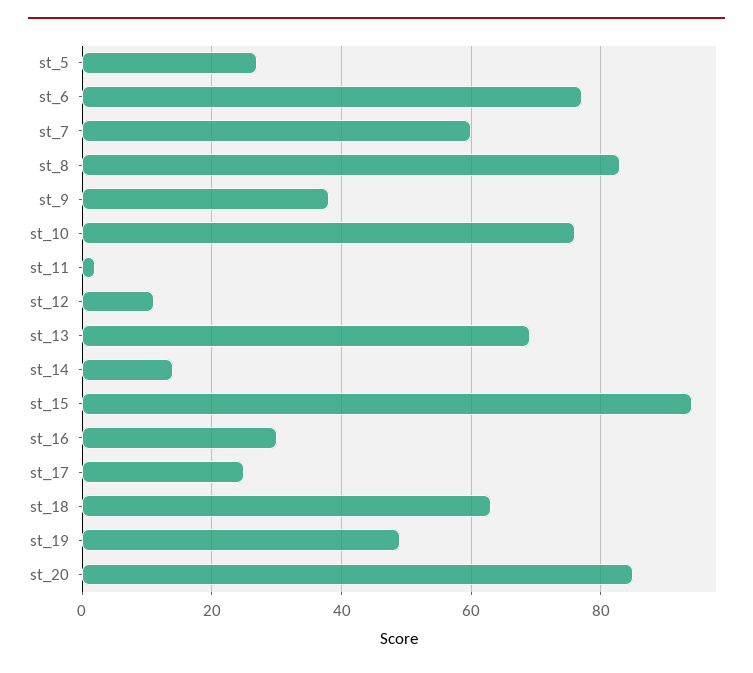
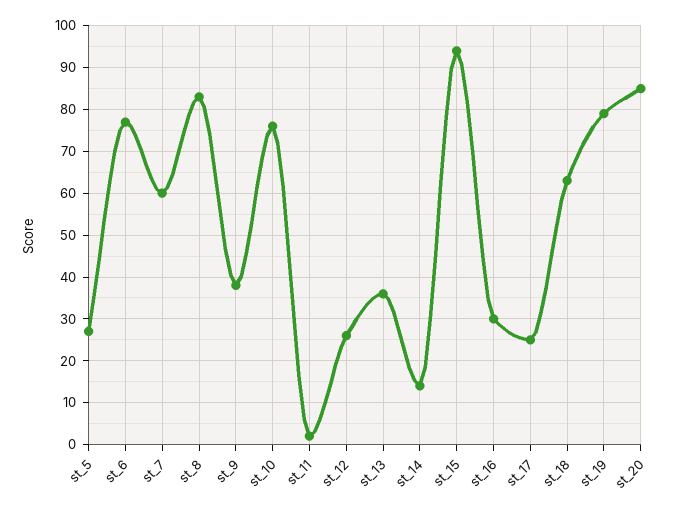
  {
    "st_5": 25,
    "st_6": 75,
    "st_7": 60,
    "st_8": 85,
    "st_9": 40,
    "st_10": 75,
    "st_11": 0,
-   "st_12": 10,
+   "st_12": 25,
-   "st_13": 70,
+   "st_13": 35,
    "st_14": 15,
    "st_15": 95,
    "st_16": 30,
    "st_17": 25,
    "st_18": 65,
-   "st_19": 50,
+   "st_19": 80,
    "st_20": 85
  }

